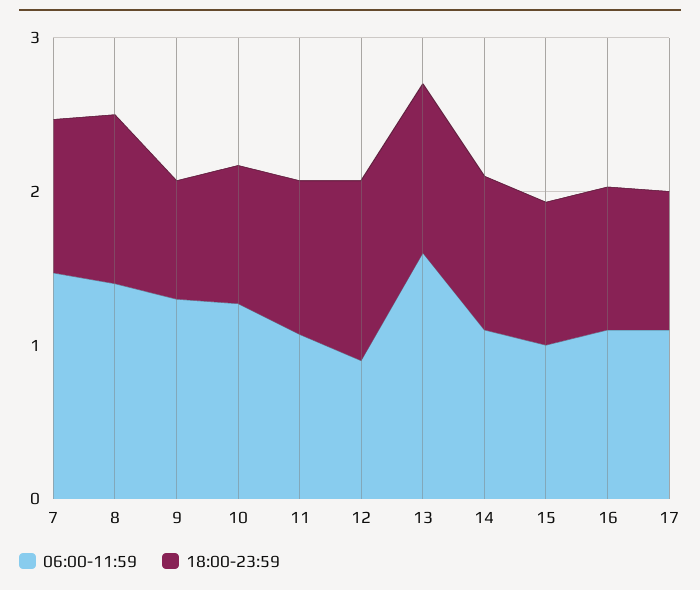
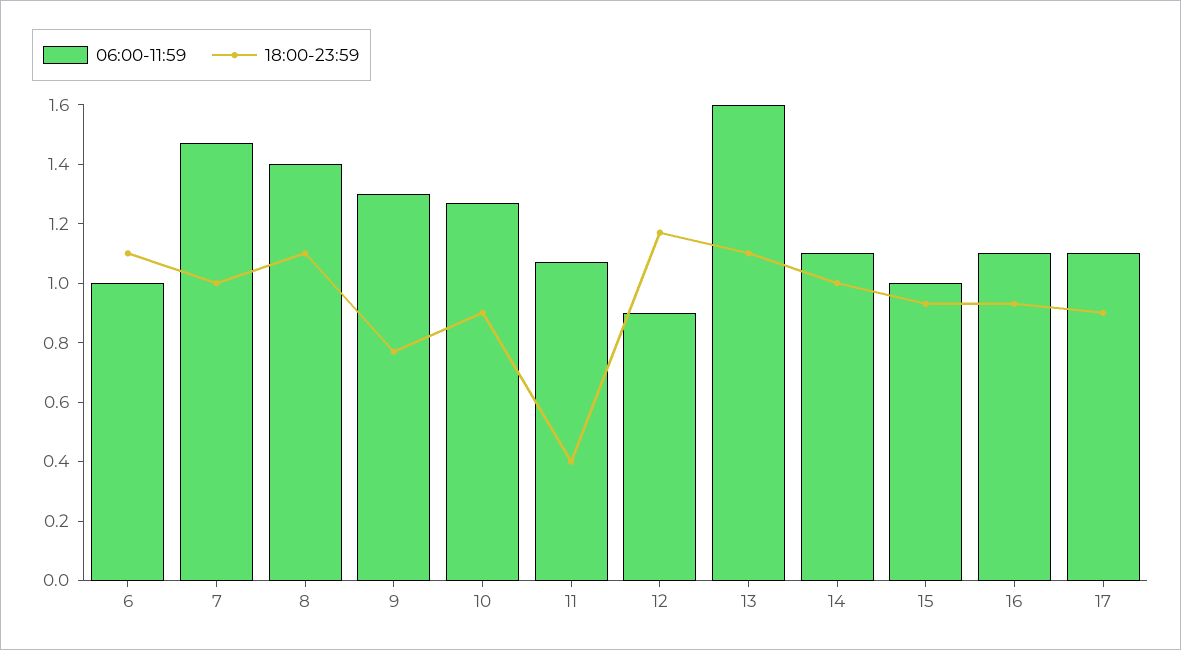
  {
    "06:00-11:59": {
      "7": 1.45,
      "8": 1.4,
      "9": 1.3,
      "10": 1.25,
      "11": 1.05,
      "12": 0.9,
      "13": 1.6,
      "14": 1.1,
      "15": 1,
      "16": 1.1,
-     "17": 1.1
+     "17": 1.1,
+     "6": 1
    },
    "18:00-23:59": {
      "7": 1,
      "8": 1.1,
      "9": 0.75,
      "10": 0.9,
-     "11": 1,
+     "11": 0.4,
      "12": 1.15,
      "13": 1.1,
      "14": 1,
      "15": 0.95,
      "16": 0.95,
-     "17": 0.9
+     "17": 0.9,
+     "6": 1.1
    }
  }

